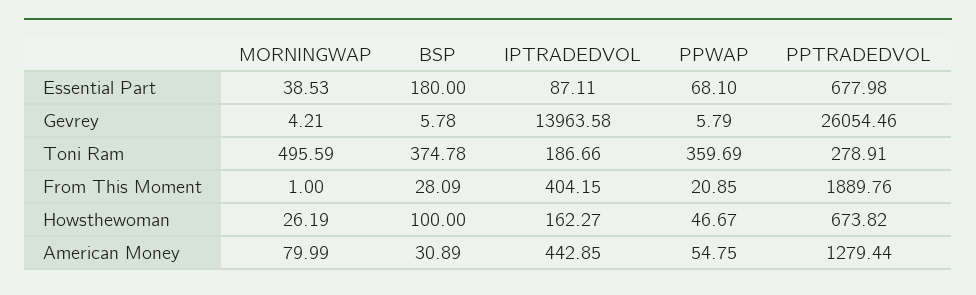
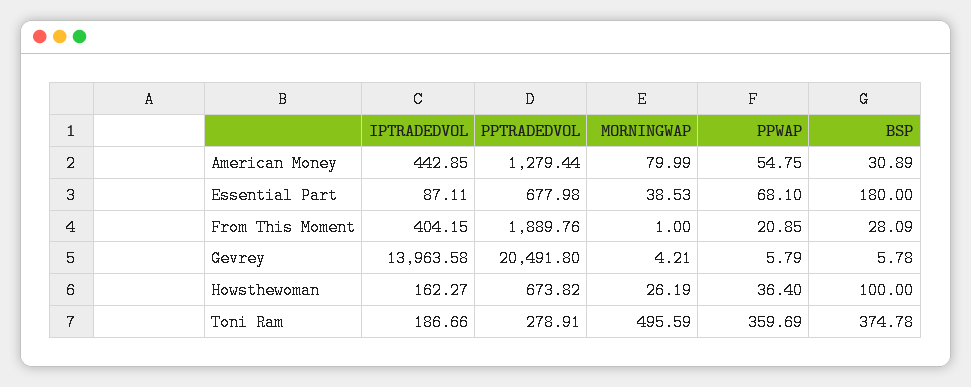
  {
    "MORNINGWAP": {
      "Essential Part": 38.53,
      "Gevrey": 4.21,
      "Toni Ram": 495.59,
      "From This Moment": 1,
      "Howsthewoman": 26.19,
      "American Money": 79.99
    },
    "BSP": {
      "Essential Part": 180,
      "Gevrey": 5.78,
      "Toni Ram": 374.78,
      "From This Moment": 28.09,
      "Howsthewoman": 100,
      "American Money": 30.89
    },
    "IPTRADEDVOL": {
      "Essential Part": 87.11,
      "Gevrey": 13963.58,
      "Toni Ram": 186.66,
      "From This Moment": 404.15,
      "Howsthewoman": 162.27,
      "American Money": 442.85
    },
    "PPWAP": {
      "Essential Part": 68.1,
      "Gevrey": 5.79,
      "Toni Ram": 359.69,
      "From This Moment": 20.85,
-     "Howsthewoman": 46.67,
+     "Howsthewoman": 36.4,
      "American Money": 54.75
    },
    "PPTRADEDVOL": {
      "Essential Part": 677.98,
-     "Gevrey": 26054.46,
+     "Gevrey": 20491.8,
      "Toni Ram": 278.91,
      "From This Moment": 1889.76,
      "Howsthewoman": 673.82,
      "American Money": 1279.44
    }
  }

